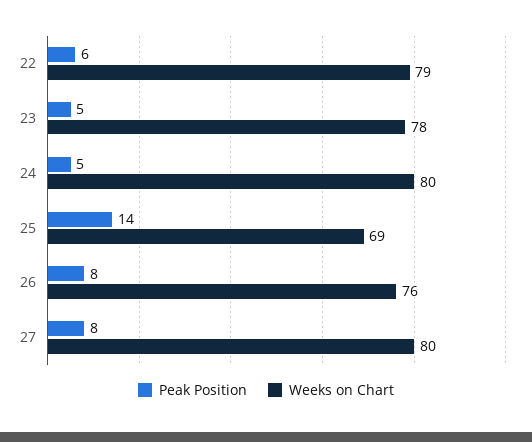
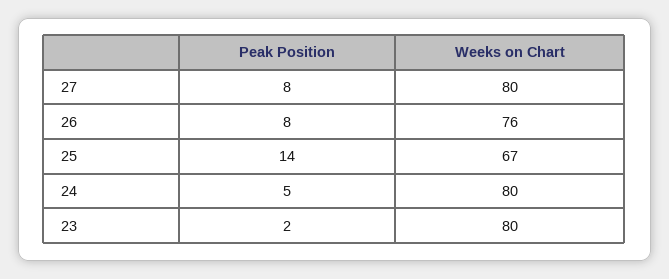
  {
    "Peak Position": {
-     "22": 6,
-     "23": 5,
+     "23": 2,
      "24": 5,
      "25": 14,
      "26": 8,
      "27": 8
    },
    "Weeks on Chart": {
-     "22": 79,
-     "23": 78,
+     "23": 80,
      "24": 80,
-     "25": 69,
+     "25": 67,
      "26": 76,
      "27": 80
    }
  }

